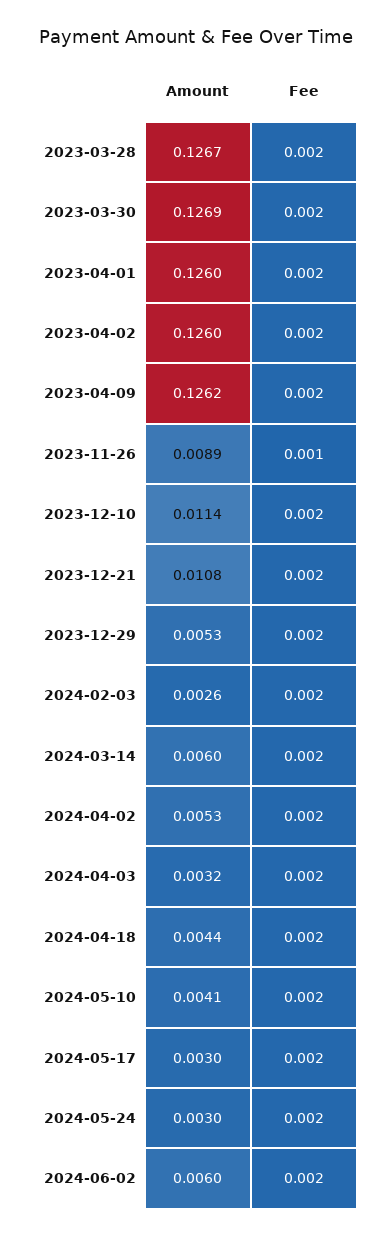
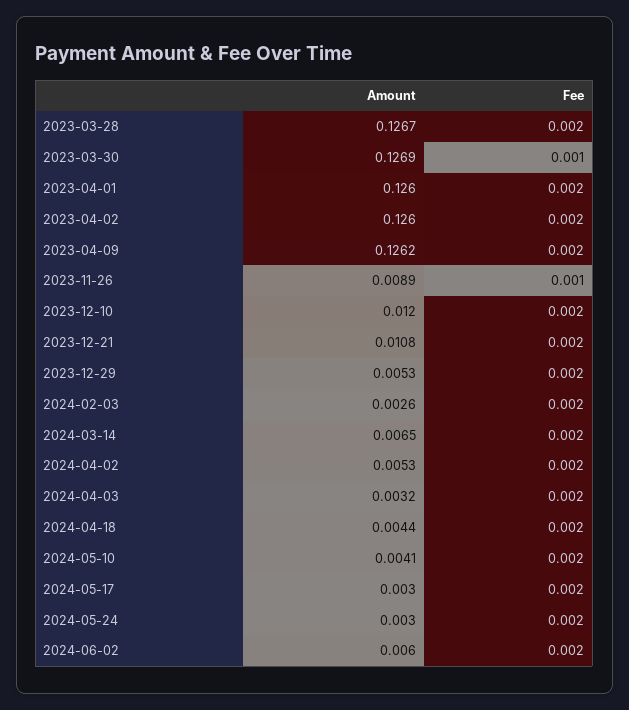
  {
    "Amount": {
      "2023-03-28": 0.1267,
      "2023-03-30": 0.1269,
      "2023-04-01": 0.126,
      "2023-04-02": 0.126,
      "2023-04-09": 0.1262,
      "2023-11-26": 0.0089,
-     "2023-12-10": 0.0114,
+     "2023-12-10": 0.012,
      "2023-12-21": 0.0108,
      "2023-12-29": 0.0053,
      "2024-02-03": 0.0026,
-     "2024-03-14": 0.006,
+     "2024-03-14": 0.0065,
      "2024-04-02": 0.0053,
      "2024-04-03": 0.0032,
      "2024-04-18": 0.0044,
      "2024-05-10": 0.0041,
      "2024-05-17": 0.003,
      "2024-05-24": 0.003,
      "2024-06-02": 0.006
    },
    "Fee": {
      "2023-03-28": 0.002,
-     "2023-03-30": 0.002,
+     "2023-03-30": 0.001,
      "2023-04-01": 0.002,
      "2023-04-02": 0.002,
      "2023-04-09": 0.002,
      "2023-11-26": 0.001,
      "2023-12-10": 0.002,
      "2023-12-21": 0.002,
      "2023-12-29": 0.002,
      "2024-02-03": 0.002,
      "2024-03-14": 0.002,
      "2024-04-02": 0.002,
      "2024-04-03": 0.002,
      "2024-04-18": 0.002,
      "2024-05-10": 0.002,
      "2024-05-17": 0.002,
      "2024-05-24": 0.002,
      "2024-06-02": 0.002
    }
  }

